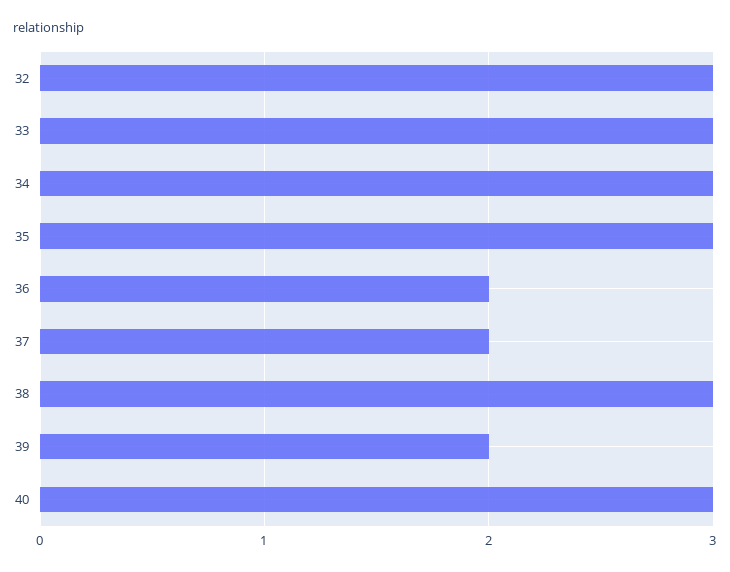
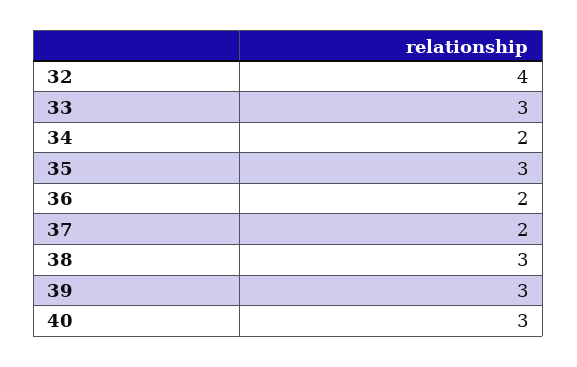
  {
-   "32": 3,
+   "32": 4,
    "33": 3,
-   "34": 3,
+   "34": 2,
    "35": 3,
    "36": 2,
    "37": 2,
    "38": 3,
-   "39": 2,
+   "39": 3,
    "40": 3
  }

